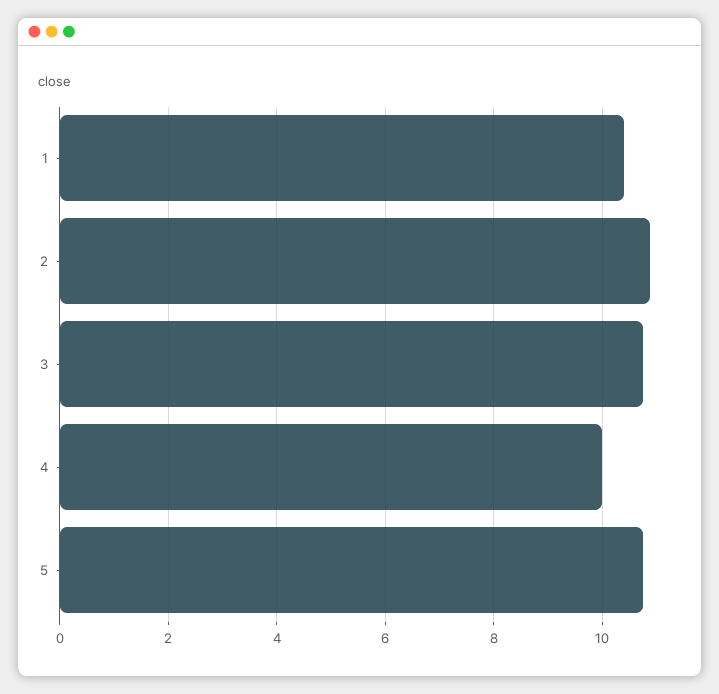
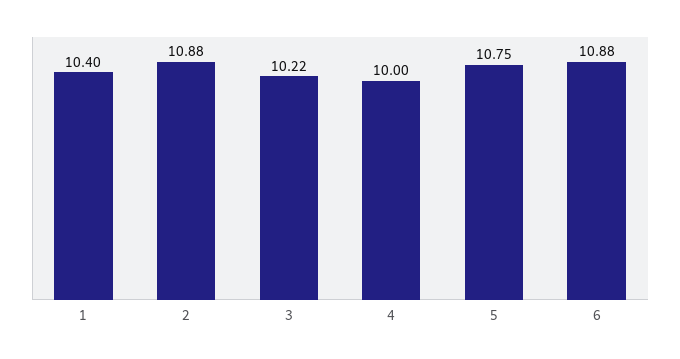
  {
    "1": 10.4,
    "2": 10.88,
-   "3": 10.8,
+   "3": 10.22,
    "4": 10,
-   "5": 10.75
+   "5": 10.75,
+   "6": 10.88
  }

